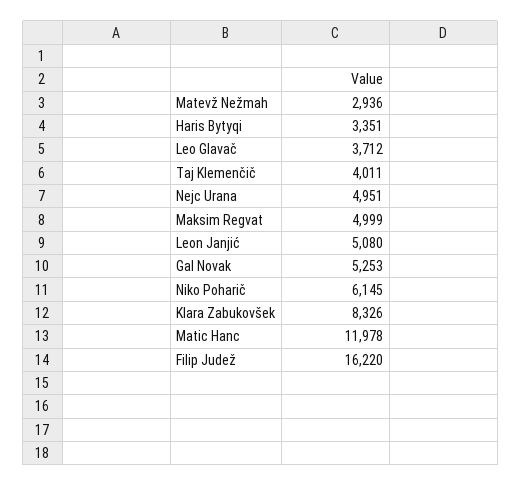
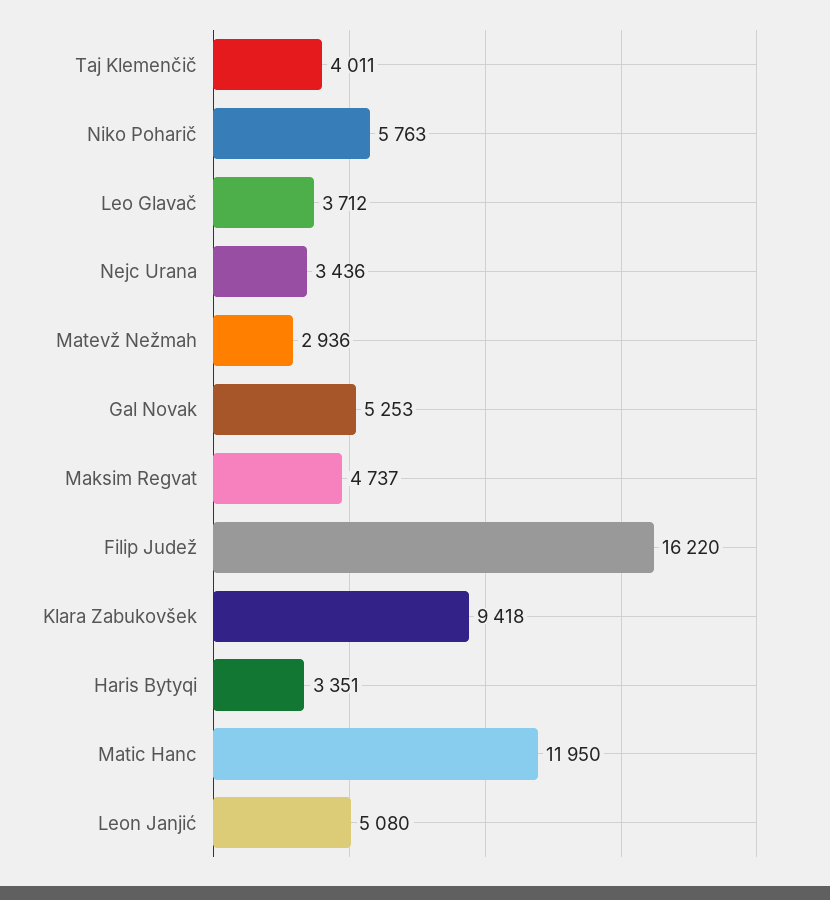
  {
    "Matevž Nežmah": 2936,
    "Haris Bytyqi": 3351,
    "Leo Glavač": 3712,
    "Taj Klemenčič": 4011,
-   "Nejc Urana": 4951,
+   "Nejc Urana": 3436,
-   "Maksim Regvat": 4999,
+   "Maksim Regvat": 4737,
    "Leon Janjić": 5080,
    "Gal Novak": 5253,
-   "Niko Poharič": 6145,
+   "Niko Poharič": 5763,
-   "Klara Zabukovšek": 8326,
+   "Klara Zabukovšek": 9418,
-   "Matic Hanc": 11978,
+   "Matic Hanc": 11950,
    "Filip Judež": 16220
  }

